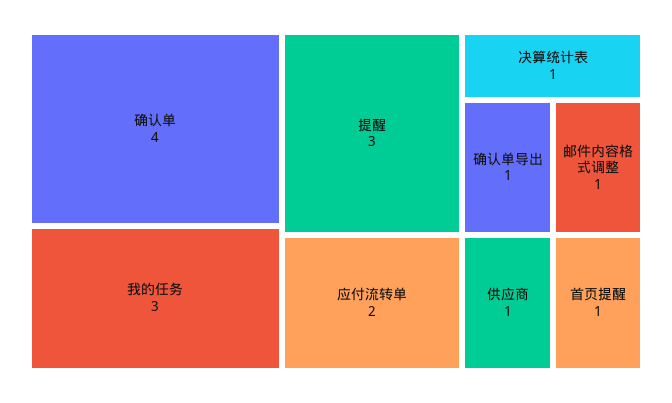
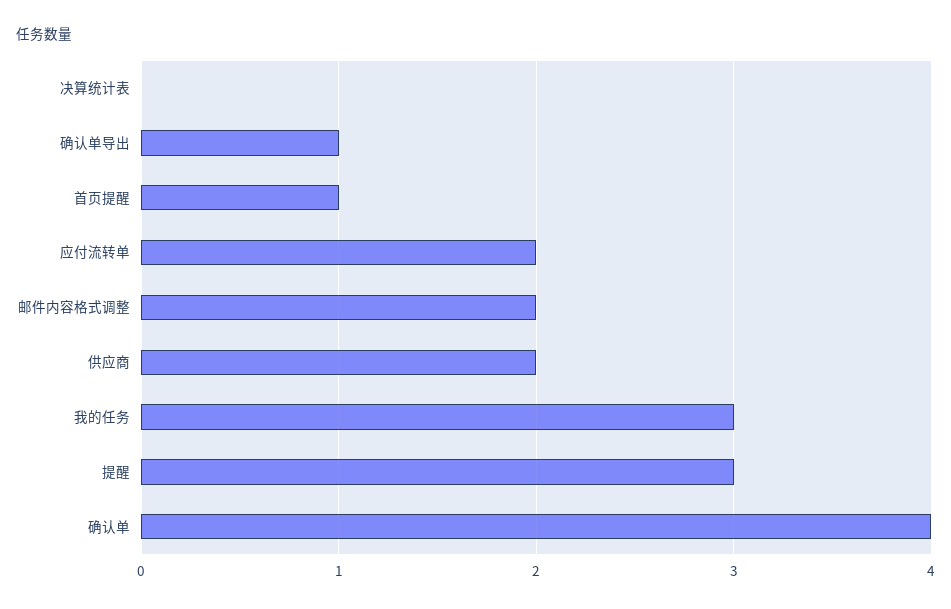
  {
    "确认单": 4,
    "我的任务": 3,
    "提醒": 3,
    "应付流转单": 2,
-   "决算统计表": 1,
+   "决算统计表": 0,
    "确认单导出": 1,
-   "邮件内容格式调整": 1,
+   "邮件内容格式调整": 2,
-   "供应商": 1,
+   "供应商": 2,
    "首页提醒": 1
  }

